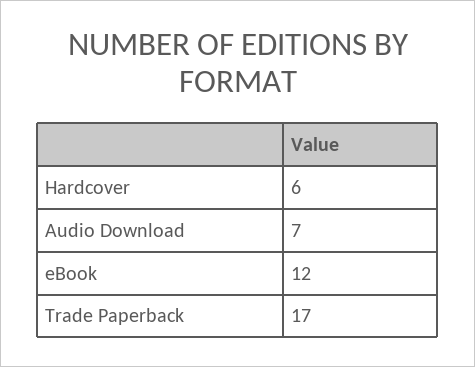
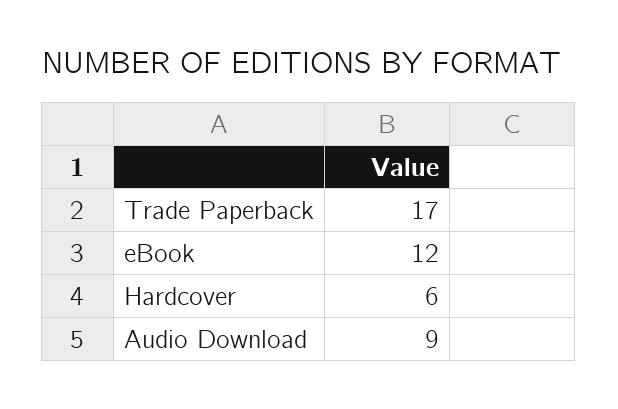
  {
    "Hardcover": 6,
-   "Audio Download": 7,
+   "Audio Download": 9,
    "eBook": 12,
    "Trade Paperback": 17
  }

